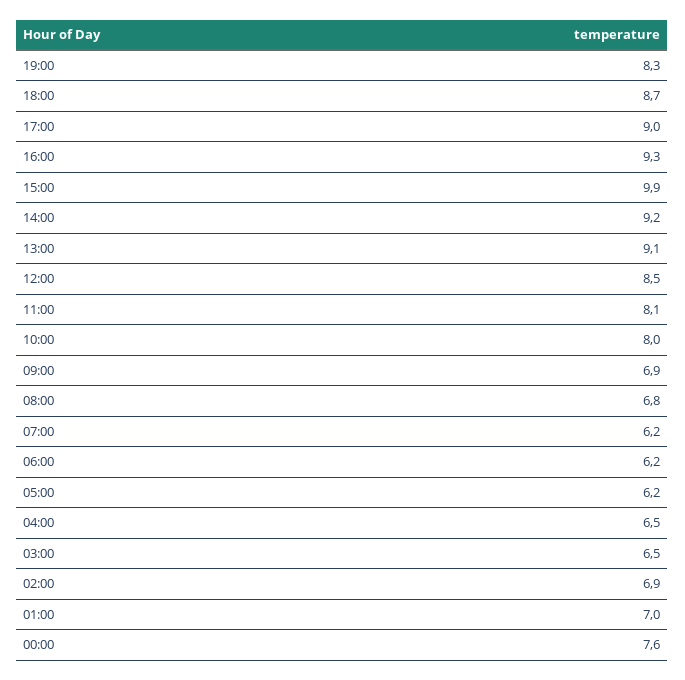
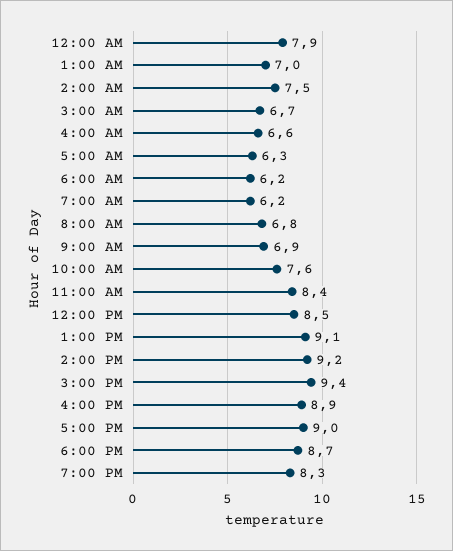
  {
    "19:00": 8.3,
    "18:00": 8.7,
    "17:00": 9,
-   "16:00": 9.3,
+   "16:00": 8.9,
-   "15:00": 9.9,
+   "15:00": 9.4,
    "14:00": 9.2,
    "13:00": 9.1,
    "12:00": 8.5,
-   "11:00": 8.1,
+   "11:00": 8.4,
-   "10:00": 8,
+   "10:00": 7.6,
    "09:00": 6.9,
    "08:00": 6.8,
    "07:00": 6.2,
    "06:00": 6.2,
-   "05:00": 6.2,
+   "05:00": 6.3,
-   "04:00": 6.5,
+   "04:00": 6.6,
-   "03:00": 6.5,
+   "03:00": 6.7,
-   "02:00": 6.9,
+   "02:00": 7.5,
    "01:00": 7,
-   "00:00": 7.6
+   "00:00": 7.9
  }

